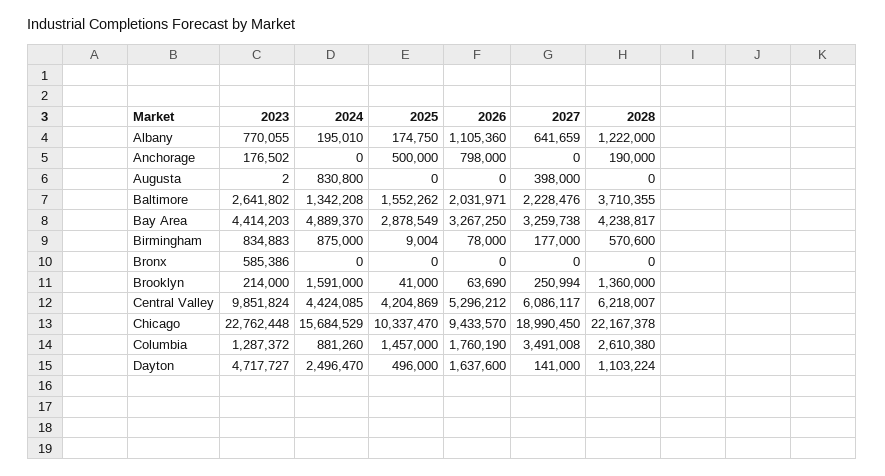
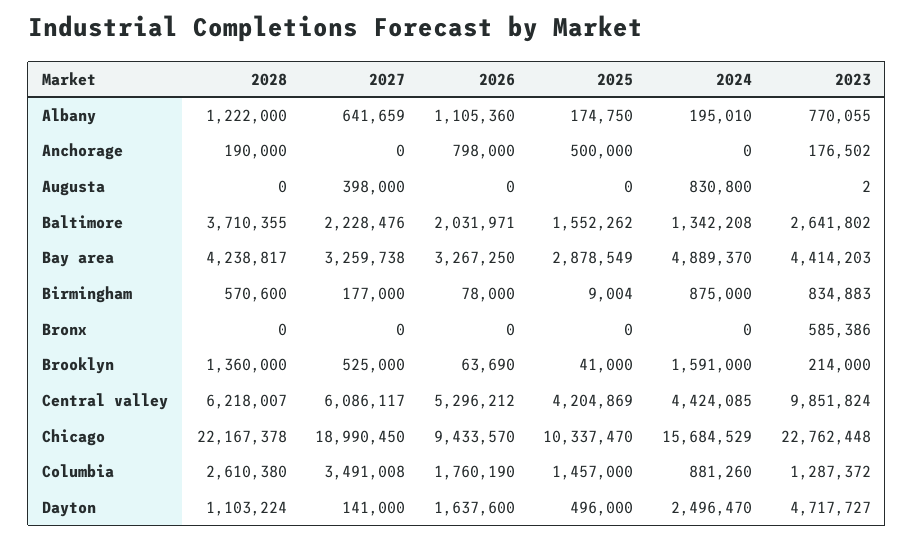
  {
    "2023": {
      "Albany": 770055,
      "Anchorage": 176502,
      "Augusta": 2,
      "Baltimore": 2641802,
      "Bay Area": 4414203,
      "Birmingham": 834883,
      "Bronx": 585386,
      "Brooklyn": 214000,
      "Central Valley": 9851824,
      "Chicago": 22762448,
      "Columbia": 1287372,
      "Dayton": 4717727
    },
    "2024": {
      "Albany": 195010,
      "Anchorage": 0,
      "Augusta": 830800,
      "Baltimore": 1342208,
      "Bay Area": 4889370,
      "Birmingham": 875000,
      "Bronx": 0,
      "Brooklyn": 1591000,
      "Central Valley": 4424085,
      "Chicago": 15684529,
      "Columbia": 881260,
      "Dayton": 2496470
    },
    "2025": {
      "Albany": 174750,
      "Anchorage": 500000,
      "Augusta": 0,
      "Baltimore": 1552262,
      "Bay Area": 2878549,
      "Birmingham": 9004,
      "Bronx": 0,
      "Brooklyn": 41000,
      "Central Valley": 4204869,
      "Chicago": 10337470,
      "Columbia": 1457000,
      "Dayton": 496000
    },
    "2026": {
      "Albany": 1105360,
      "Anchorage": 798000,
      "Augusta": 0,
      "Baltimore": 2031971,
      "Bay Area": 3267250,
      "Birmingham": 78000,
      "Bronx": 0,
      "Brooklyn": 63690,
      "Central Valley": 5296212,
      "Chicago": 9433570,
      "Columbia": 1760190,
      "Dayton": 1637600
    },
    "2027": {
      "Albany": 641659,
      "Anchorage": 0,
      "Augusta": 398000,
      "Baltimore": 2228476,
      "Bay Area": 3259738,
      "Birmingham": 177000,
      "Bronx": 0,
-     "Brooklyn": 250994,
+     "Brooklyn": 525000,
      "Central Valley": 6086117,
      "Chicago": 18990450,
      "Columbia": 3491008,
      "Dayton": 141000
    },
    "2028": {
      "Albany": 1222000,
      "Anchorage": 190000,
      "Augusta": 0,
      "Baltimore": 3710355,
      "Bay Area": 4238817,
      "Birmingham": 570600,
      "Bronx": 0,
      "Brooklyn": 1360000,
      "Central Valley": 6218007,
      "Chicago": 22167378,
      "Columbia": 2610380,
      "Dayton": 1103224
    }
  }

